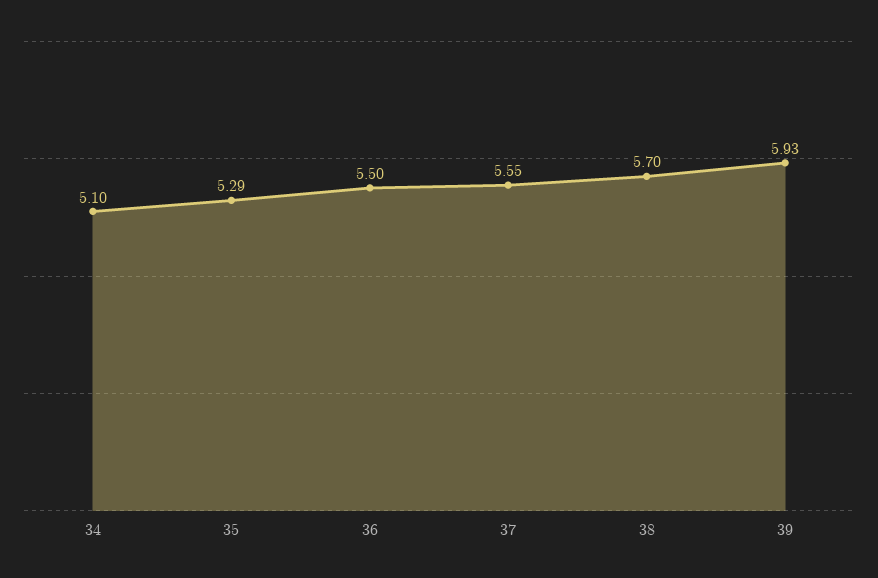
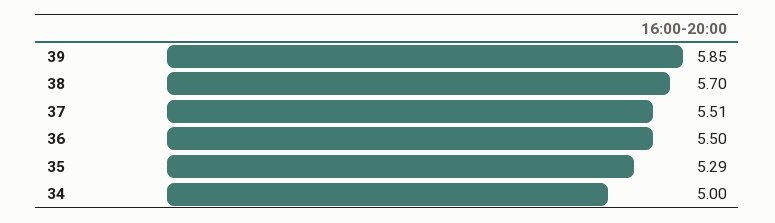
  {
-   "34": 5.1,
+   "34": 5,
    "35": 5.29,
    "36": 5.5,
-   "37": 5.55,
+   "37": 5.51,
    "38": 5.7,
-   "39": 5.93
+   "39": 5.85
  }

